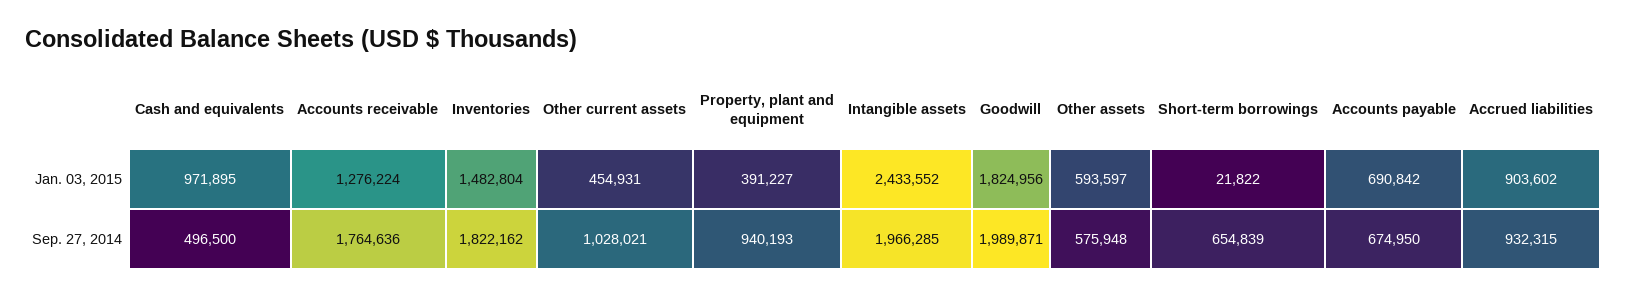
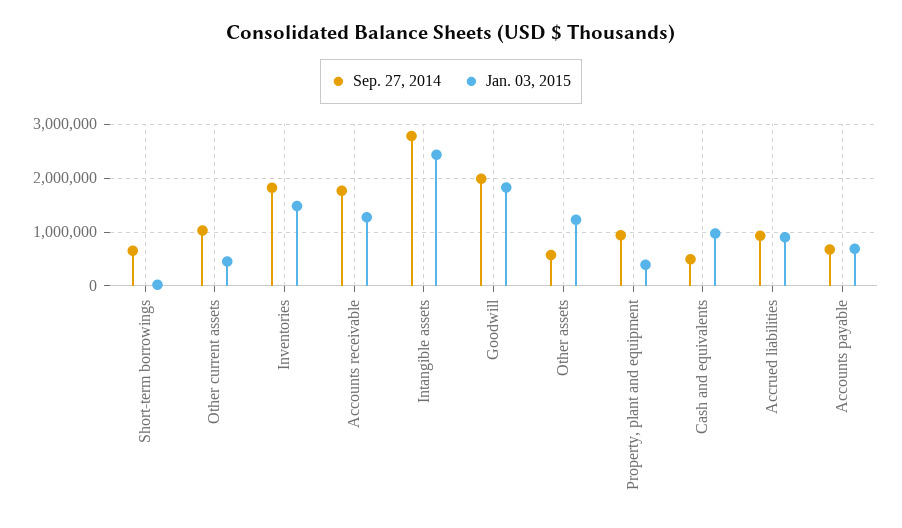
  {
    "Jan. 03, 2015": {
      "Cash and equivalents": 971895,
      "Accounts receivable": 1276224,
      "Inventories": 1482804,
      "Other current assets": 454931,
      "Property, plant and equipment": 391227,
      "Intangible assets": 2433552,
      "Goodwill": 1824956,
-     "Other assets": 593597,
+     "Other assets": 1200000,
      "Short-term borrowings": 21822,
      "Accounts payable": 690842,
      "Accrued liabilities": 903602
    },
    "Sep. 27, 2014": {
      "Cash and equivalents": 496500,
      "Accounts receivable": 1764636,
      "Inventories": 1822162,
      "Other current assets": 1028021,
      "Property, plant and equipment": 940193,
-     "Intangible assets": 1966285,
+     "Intangible assets": 2800000,
      "Goodwill": 1989871,
      "Other assets": 575948,
      "Short-term borrowings": 654839,
      "Accounts payable": 674950,
      "Accrued liabilities": 932315
    }
  }

